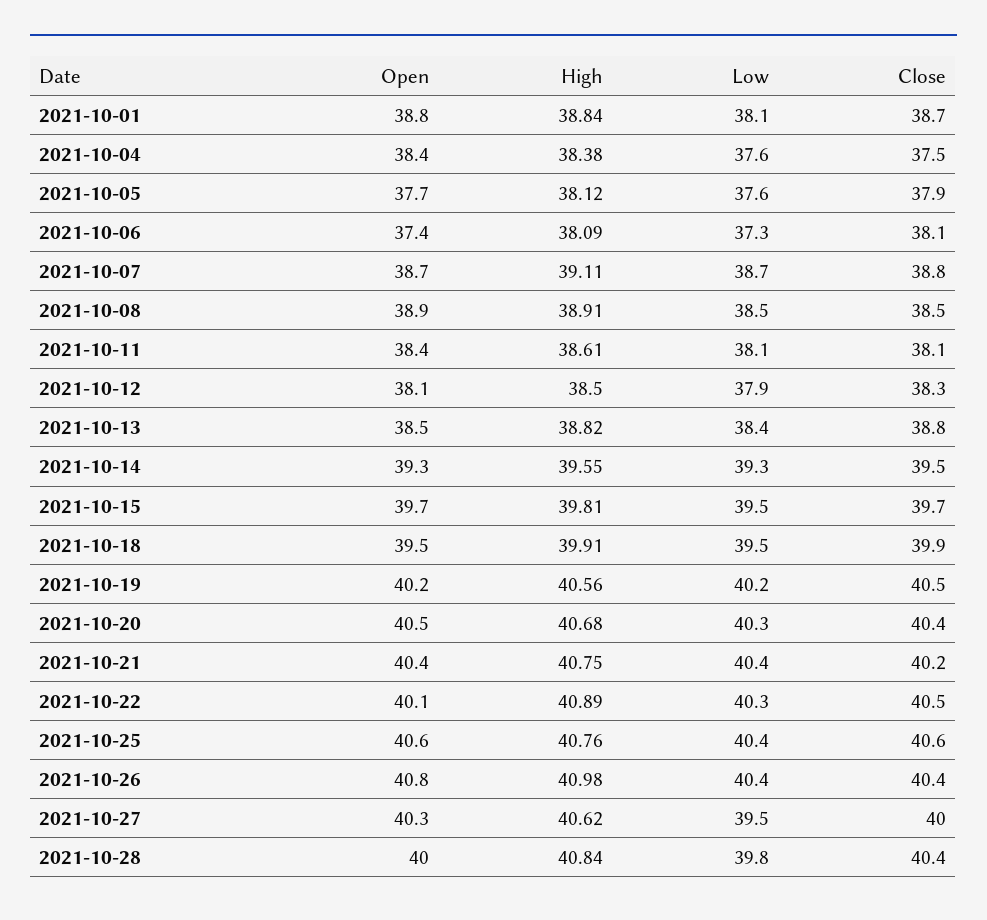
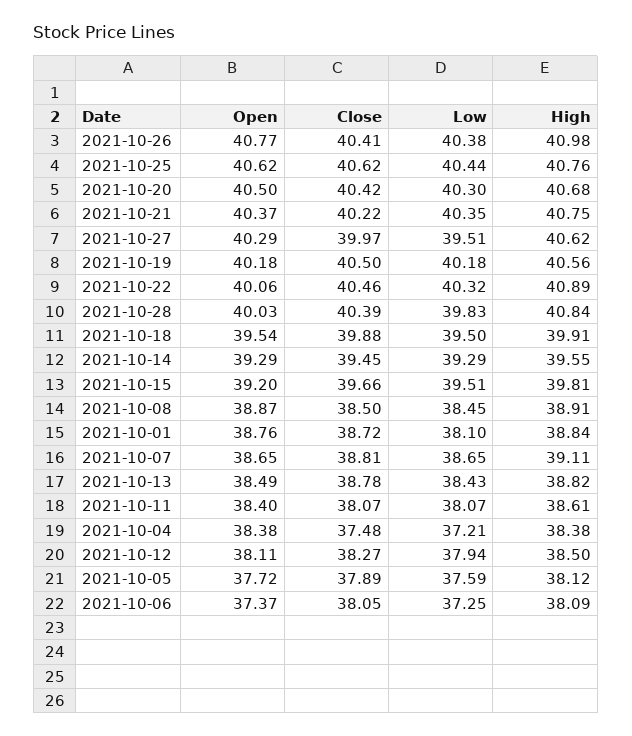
  {
    "Open": {
      "2021-10-01": 38.76,
      "2021-10-04": 38.38,
      "2021-10-05": 37.72,
      "2021-10-06": 37.37,
      "2021-10-07": 38.65,
      "2021-10-08": 38.87,
      "2021-10-11": 38.4,
      "2021-10-12": 38.11,
      "2021-10-13": 38.49,
      "2021-10-14": 39.29,
-     "2021-10-15": 39.7,
+     "2021-10-15": 39.2,
      "2021-10-18": 39.54,
      "2021-10-19": 40.18,
      "2021-10-20": 40.5,
      "2021-10-21": 40.37,
      "2021-10-22": 40.06,
      "2021-10-25": 40.62,
      "2021-10-26": 40.77,
      "2021-10-27": 40.29,
      "2021-10-28": 40.03
    },
    "High": {
      "2021-10-01": 38.84,
      "2021-10-04": 38.38,
      "2021-10-05": 38.12,
      "2021-10-06": 38.09,
      "2021-10-07": 39.11,
      "2021-10-08": 38.91,
      "2021-10-11": 38.61,
      "2021-10-12": 38.5,
      "2021-10-13": 38.82,
      "2021-10-14": 39.55,
      "2021-10-15": 39.81,
      "2021-10-18": 39.91,
      "2021-10-19": 40.56,
      "2021-10-20": 40.68,
      "2021-10-21": 40.75,
      "2021-10-22": 40.89,
      "2021-10-25": 40.76,
      "2021-10-26": 40.98,
      "2021-10-27": 40.62,
      "2021-10-28": 40.84
    },
    "Low": {
      "2021-10-01": 38.1,
-     "2021-10-04": 37.6,
+     "2021-10-04": 37.21,
      "2021-10-05": 37.59,
      "2021-10-06": 37.25,
      "2021-10-07": 38.65,
      "2021-10-08": 38.45,
      "2021-10-11": 38.07,
      "2021-10-12": 37.94,
      "2021-10-13": 38.43,
      "2021-10-14": 39.29,
      "2021-10-15": 39.51,
      "2021-10-18": 39.5,
      "2021-10-19": 40.18,
      "2021-10-20": 40.3,
      "2021-10-21": 40.35,
      "2021-10-22": 40.32,
      "2021-10-25": 40.44,
      "2021-10-26": 40.38,
      "2021-10-27": 39.51,
      "2021-10-28": 39.83
    },
    "Close": {
      "2021-10-01": 38.72,
      "2021-10-04": 37.48,
      "2021-10-05": 37.89,
      "2021-10-06": 38.05,
      "2021-10-07": 38.81,
      "2021-10-08": 38.5,
      "2021-10-11": 38.07,
      "2021-10-12": 38.27,
      "2021-10-13": 38.78,
      "2021-10-14": 39.45,
      "2021-10-15": 39.66,
      "2021-10-18": 39.88,
      "2021-10-19": 40.5,
      "2021-10-20": 40.42,
      "2021-10-21": 40.22,
      "2021-10-22": 40.46,
      "2021-10-25": 40.62,
      "2021-10-26": 40.41,
      "2021-10-27": 39.97,
      "2021-10-28": 40.39
    }
  }

